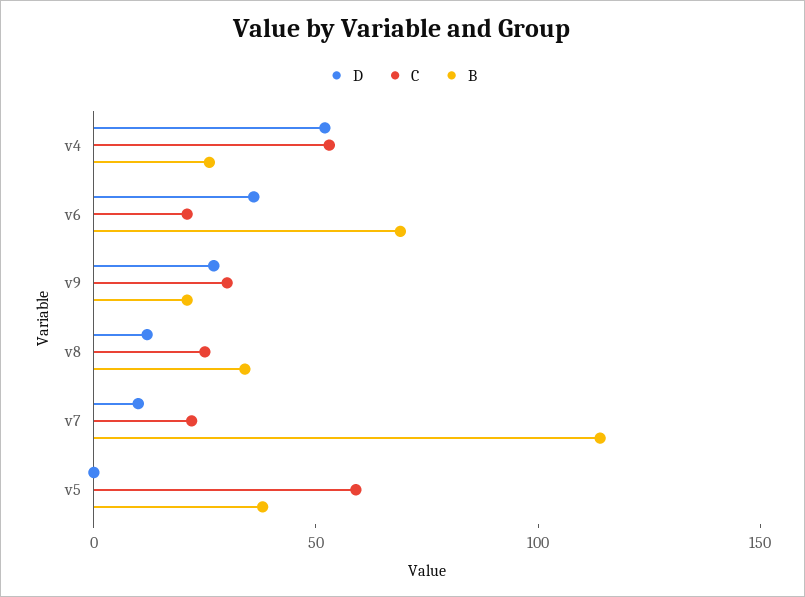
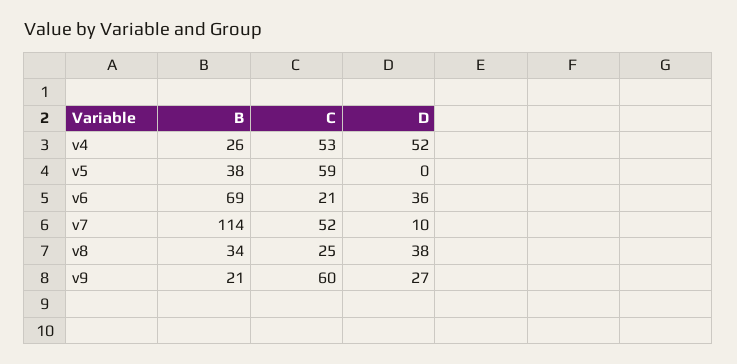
  {
    "D": {
      "v4": 52,
      "v6": 36,
      "v9": 27,
-     "v8": 10,
+     "v8": 38,
      "v7": 10,
      "v5": 0
    },
    "C": {
      "v4": 53,
      "v6": 21,
-     "v9": 30,
+     "v9": 60,
      "v8": 25,
-     "v7": 20,
+     "v7": 52,
      "v5": 59
    },
    "B": {
      "v4": 26,
      "v6": 69,
      "v9": 21,
      "v8": 34,
      "v7": 114,
      "v5": 38
    }
  }

